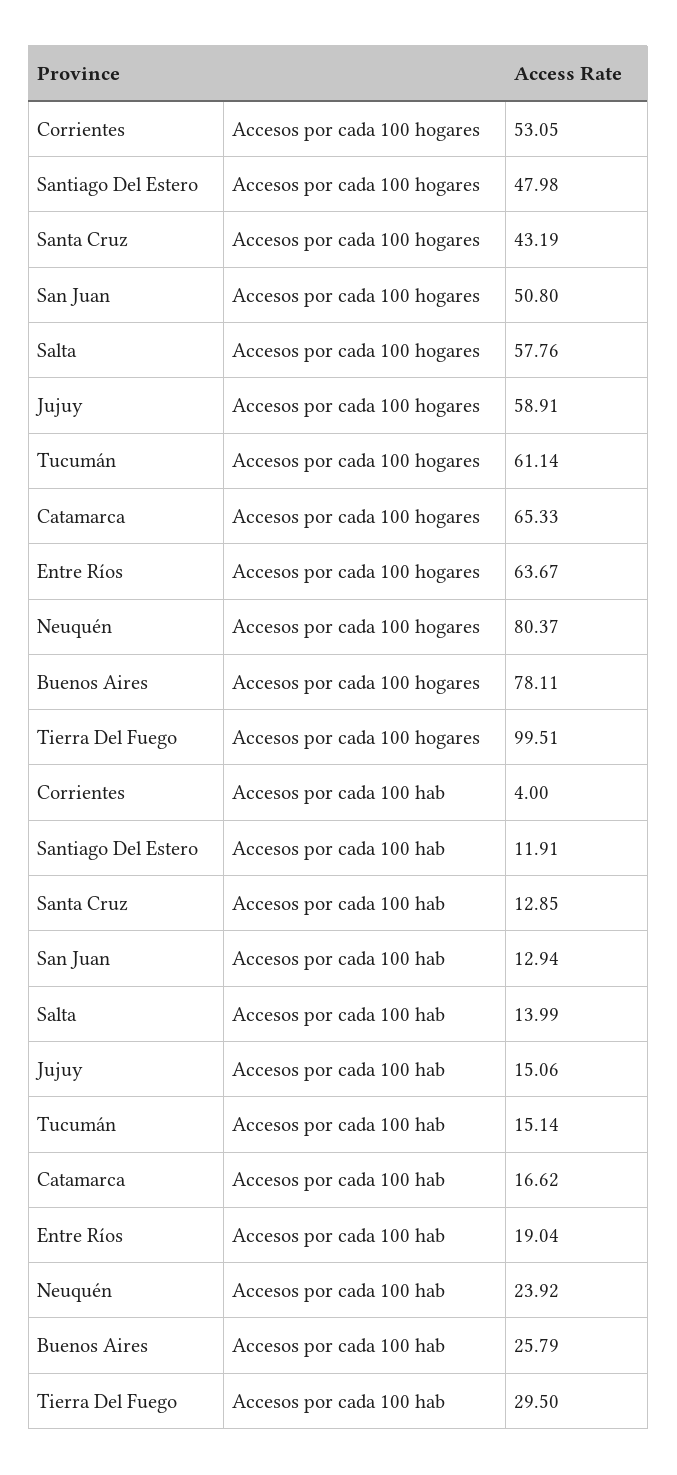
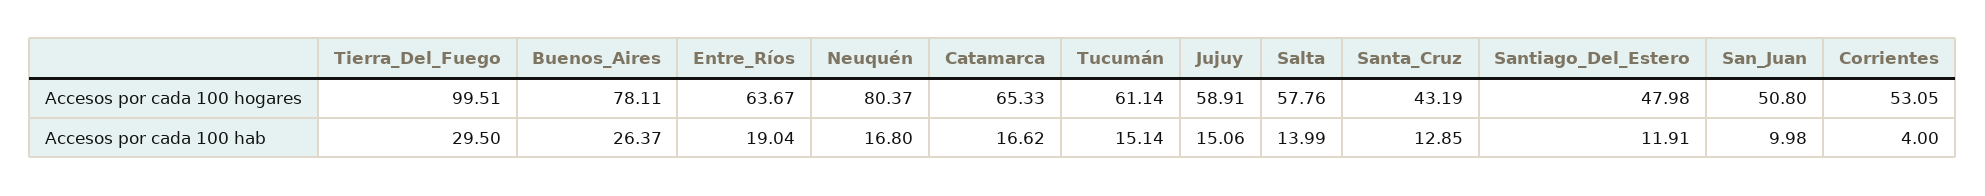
  {
    "Corrientes": {
      "Accesos por cada 100 hogares": 53.05,
      "Accesos por cada 100 hab": 4
    },
    "Santiago Del Estero": {
      "Accesos por cada 100 hogares": 47.98,
      "Accesos por cada 100 hab": 11.91
    },
    "Santa Cruz": {
      "Accesos por cada 100 hogares": 43.19,
      "Accesos por cada 100 hab": 12.85
    },
    "San Juan": {
      "Accesos por cada 100 hogares": 50.8,
-     "Accesos por cada 100 hab": 12.94
+     "Accesos por cada 100 hab": 9.98
    },
    "Salta": {
      "Accesos por cada 100 hogares": 57.76,
      "Accesos por cada 100 hab": 13.99
    },
    "Jujuy": {
      "Accesos por cada 100 hogares": 58.91,
      "Accesos por cada 100 hab": 15.06
    },
    "Tucumán": {
      "Accesos por cada 100 hogares": 61.14,
      "Accesos por cada 100 hab": 15.14
    },
    "Catamarca": {
      "Accesos por cada 100 hogares": 65.33,
      "Accesos por cada 100 hab": 16.62
    },
    "Entre Ríos": {
      "Accesos por cada 100 hogares": 63.67,
      "Accesos por cada 100 hab": 19.04
    },
    "Neuquén": {
      "Accesos por cada 100 hogares": 80.37,
-     "Accesos por cada 100 hab": 23.92
+     "Accesos por cada 100 hab": 16.8
    },
    "Buenos Aires": {
      "Accesos por cada 100 hogares": 78.11,
-     "Accesos por cada 100 hab": 25.79
+     "Accesos por cada 100 hab": 26.37
    },
    "Tierra Del Fuego": {
      "Accesos por cada 100 hogares": 99.51,
      "Accesos por cada 100 hab": 29.5
    }
  }

